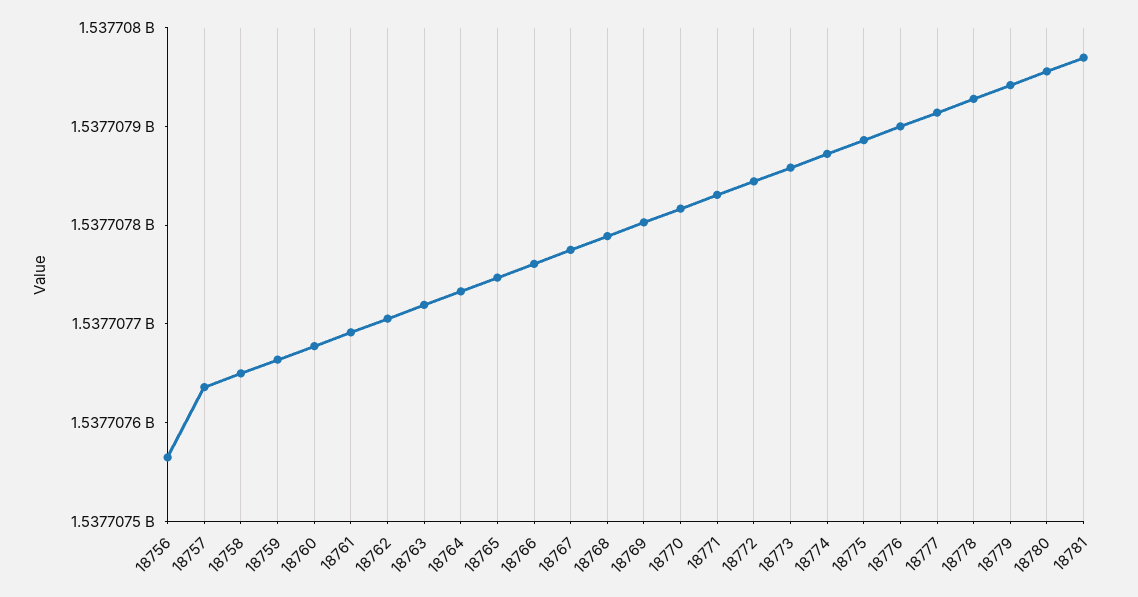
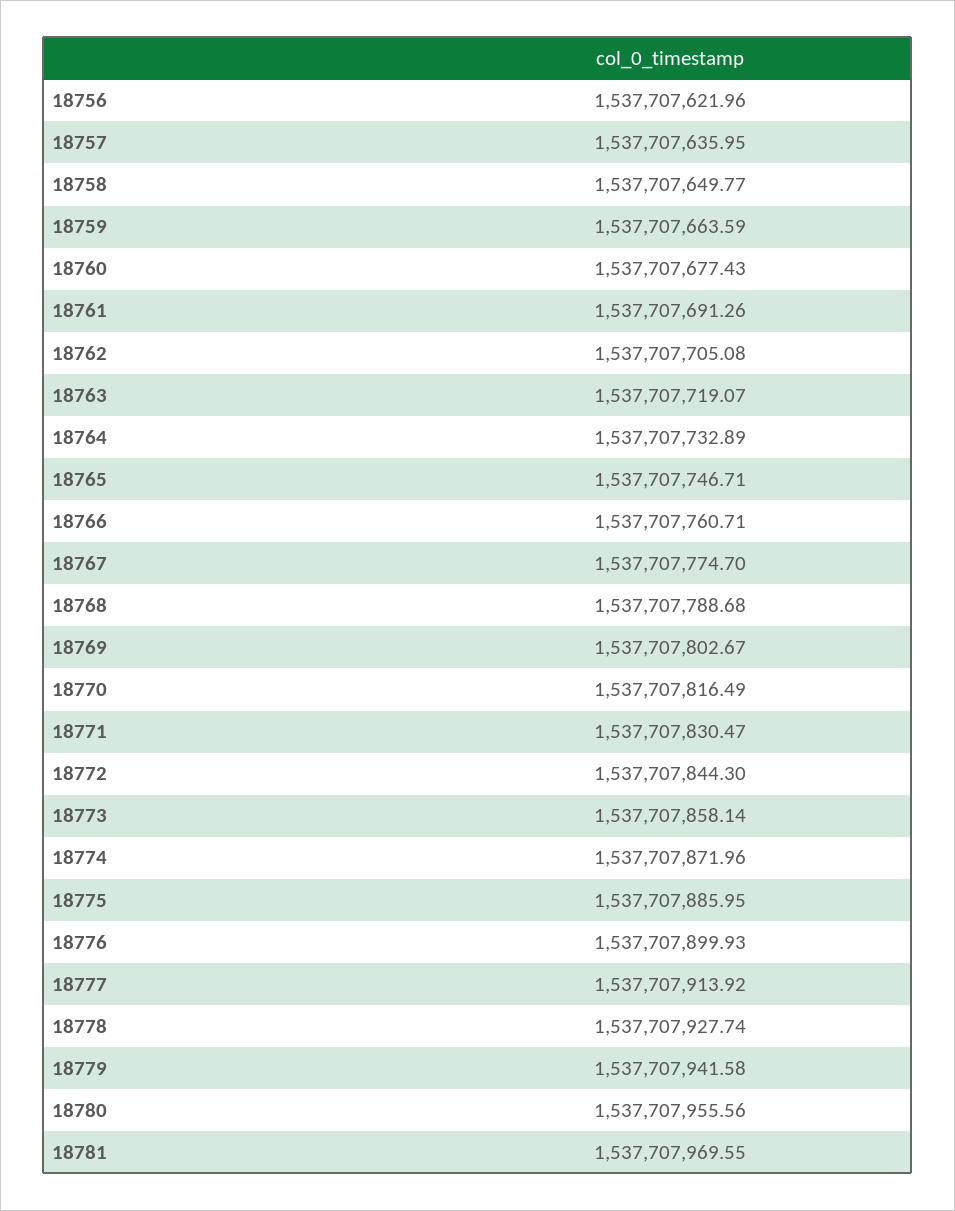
  {
-   "18756": 1537707560,
+   "18756": 1537707621.96,
    "18757": 1537707635.95,
    "18758": 1537707649.77,
    "18759": 1537707663.59,
    "18760": 1537707677.43,
    "18761": 1537707691.26,
    "18762": 1537707705.08,
    "18763": 1537707719.07,
    "18764": 1537707732.89,
    "18765": 1537707746.71,
    "18766": 1537707760.71,
    "18767": 1537707774.7,
    "18768": 1537707788.68,
    "18769": 1537707802.67,
    "18770": 1537707816.49,
    "18771": 1537707830.47,
    "18772": 1537707844.3,
    "18773": 1537707858.14,
    "18774": 1537707871.96,
    "18775": 1537707885.95,
    "18776": 1537707899.93,
    "18777": 1537707913.92,
    "18778": 1537707927.74,
    "18779": 1537707941.58,
    "18780": 1537707955.56,
    "18781": 1537707969.55
  }

